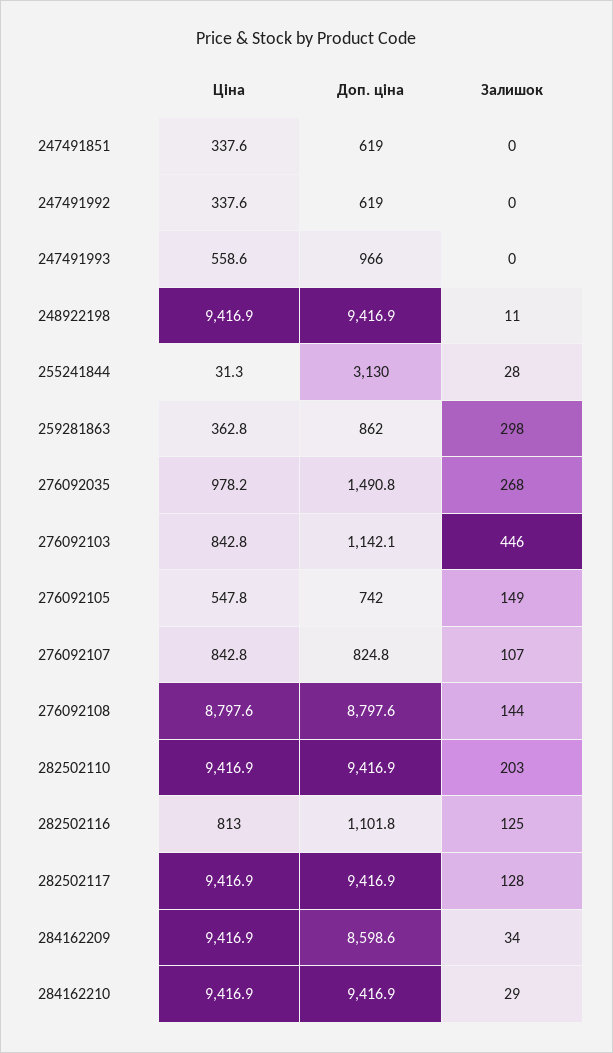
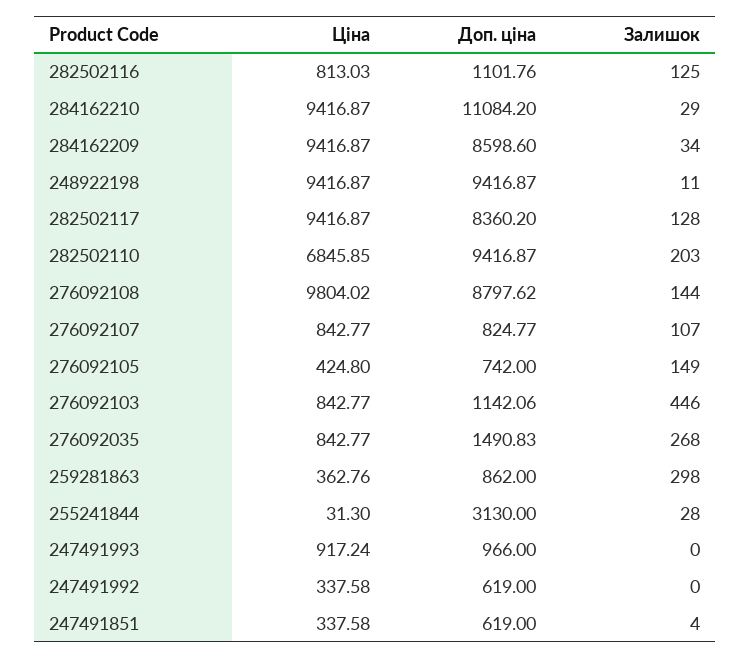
  {
    "Ціна": {
      "247491851": 337.58,
      "247491992": 337.58,
-     "247491993": 558.6,
+     "247491993": 917.24,
      "248922198": 9416.87,
      "255241844": 31.3,
      "259281863": 362.76,
-     "276092035": 978.2,
+     "276092035": 842.77,
      "276092103": 842.77,
-     "276092105": 547.8,
+     "276092105": 424.8,
      "276092107": 842.77,
-     "276092108": 8797.6,
+     "276092108": 9804.02,
-     "282502110": 9416.9,
+     "282502110": 6845.85,
      "282502116": 813.03,
      "282502117": 9416.87,
      "284162209": 9416.87,
      "284162210": 9416.87
    },
    "Доп. ціна": {
      "247491851": 619,
      "247491992": 619,
      "247491993": 966,
      "248922198": 9416.87,
      "255241844": 3130,
      "259281863": 862,
      "276092035": 1490.83,
      "276092103": 1142.06,
      "276092105": 742,
      "276092107": 824.77,
      "276092108": 8797.62,
      "282502110": 9416.87,
      "282502116": 1101.76,
-     "282502117": 9416.9,
+     "282502117": 8360.2,
      "284162209": 8598.6,
-     "284162210": 9416.9
+     "284162210": 11084.2
    },
    "Залишок": {
-     "247491851": 0,
+     "247491851": 4,
      "247491992": 0,
      "247491993": 0,
      "248922198": 11,
      "255241844": 28,
      "259281863": 298,
      "276092035": 268,
      "276092103": 446,
      "276092105": 149,
      "276092107": 107,
      "276092108": 144,
      "282502110": 203,
      "282502116": 125,
      "282502117": 128,
      "284162209": 34,
      "284162210": 29
    }
  }

